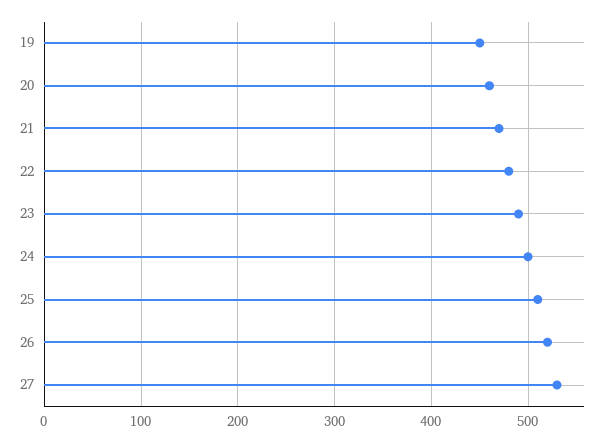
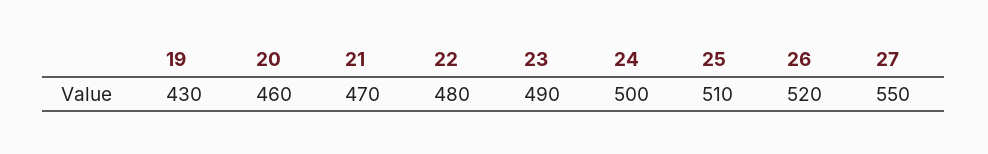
  {
-   "19": 450,
+   "19": 430,
    "20": 460,
    "21": 470,
    "22": 480,
    "23": 490,
    "24": 500,
    "25": 510,
    "26": 520,
-   "27": 530
+   "27": 550
  }

